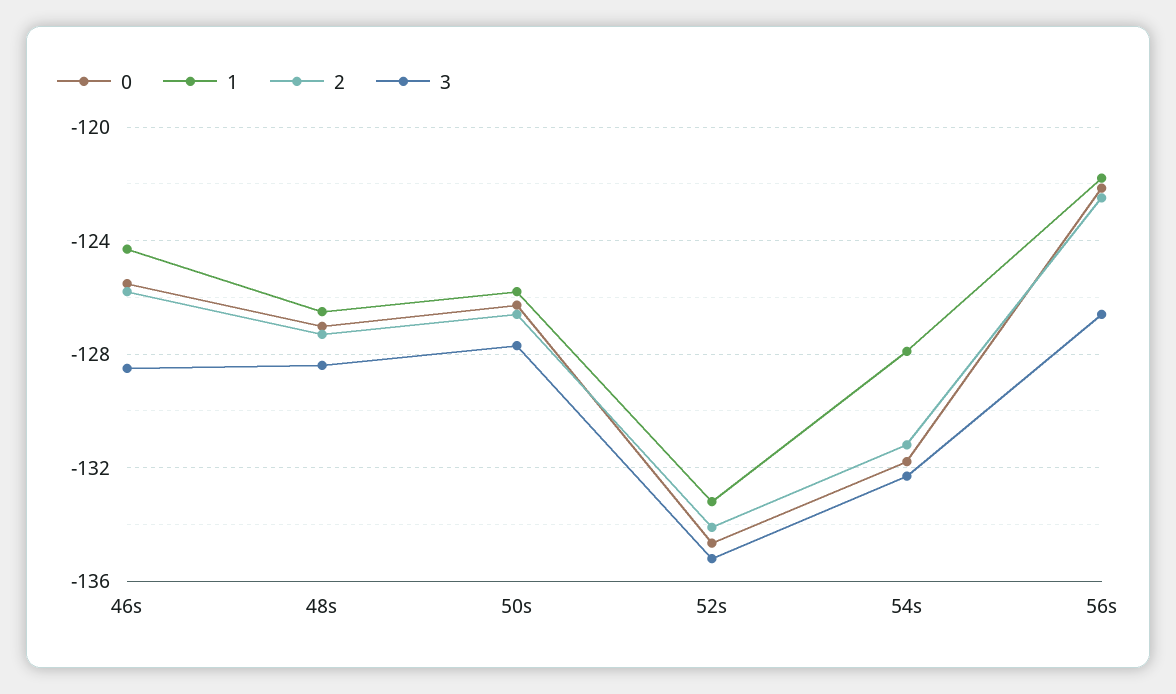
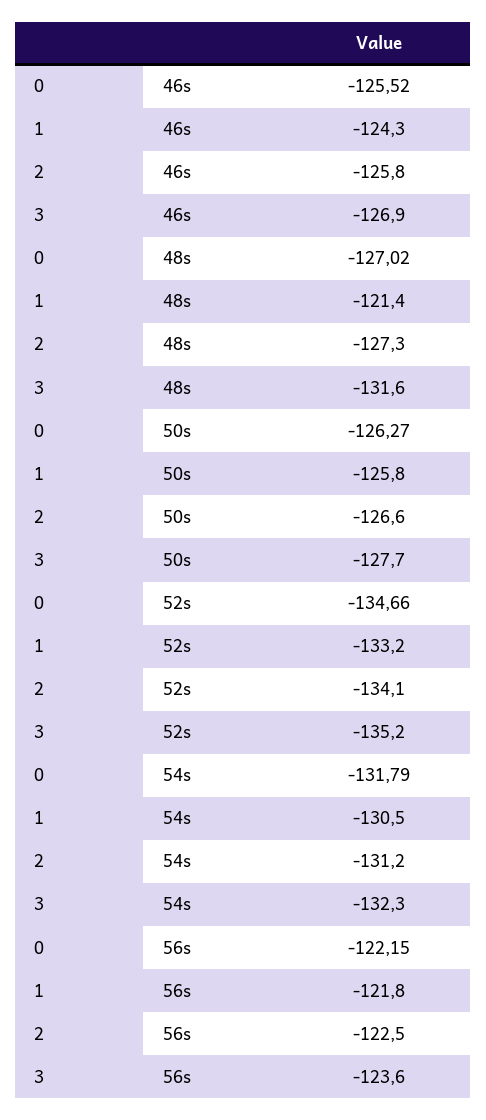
  {
    "0": {
      "46s": -125.52,
      "48s": -127.02,
      "50s": -126.27,
      "52s": -134.66,
      "54s": -131.79,
      "56s": -122.15
    },
    "1": {
      "46s": -124.3,
-     "48s": -126.5,
+     "48s": -121.4,
      "50s": -125.8,
      "52s": -133.2,
-     "54s": -128,
+     "54s": -130.5,
      "56s": -121.8
    },
    "2": {
      "46s": -125.8,
      "48s": -127.3,
      "50s": -126.6,
      "52s": -134.1,
      "54s": -131.2,
      "56s": -122.5
    },
    "3": {
-     "46s": -128.5,
+     "46s": -126.9,
-     "48s": -128.5,
+     "48s": -131.6,
      "50s": -127.7,
      "52s": -135.2,
      "54s": -132.3,
-     "56s": -126.5
+     "56s": -123.6
    }
  }

